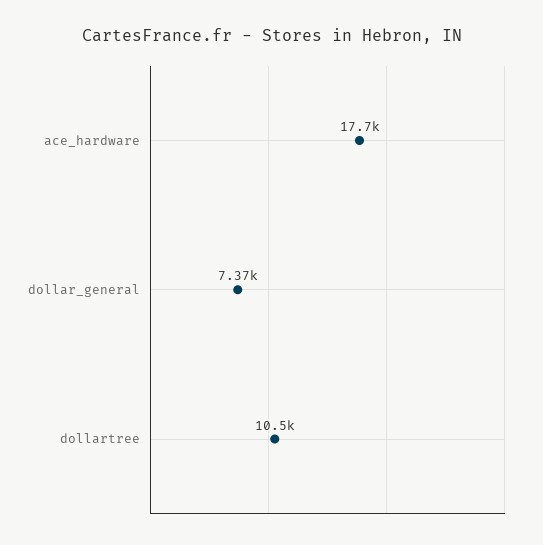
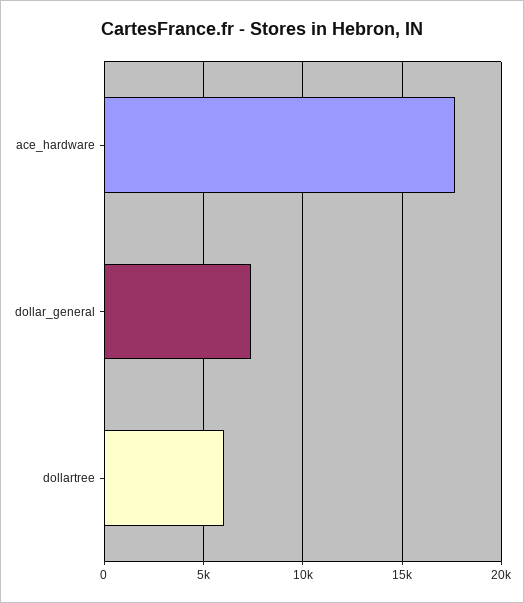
  {
    "ace_hardware": 17700,
    "dollar_general": 7370,
-   "dollartree": 10500
+   "dollartree": 6000
  }

